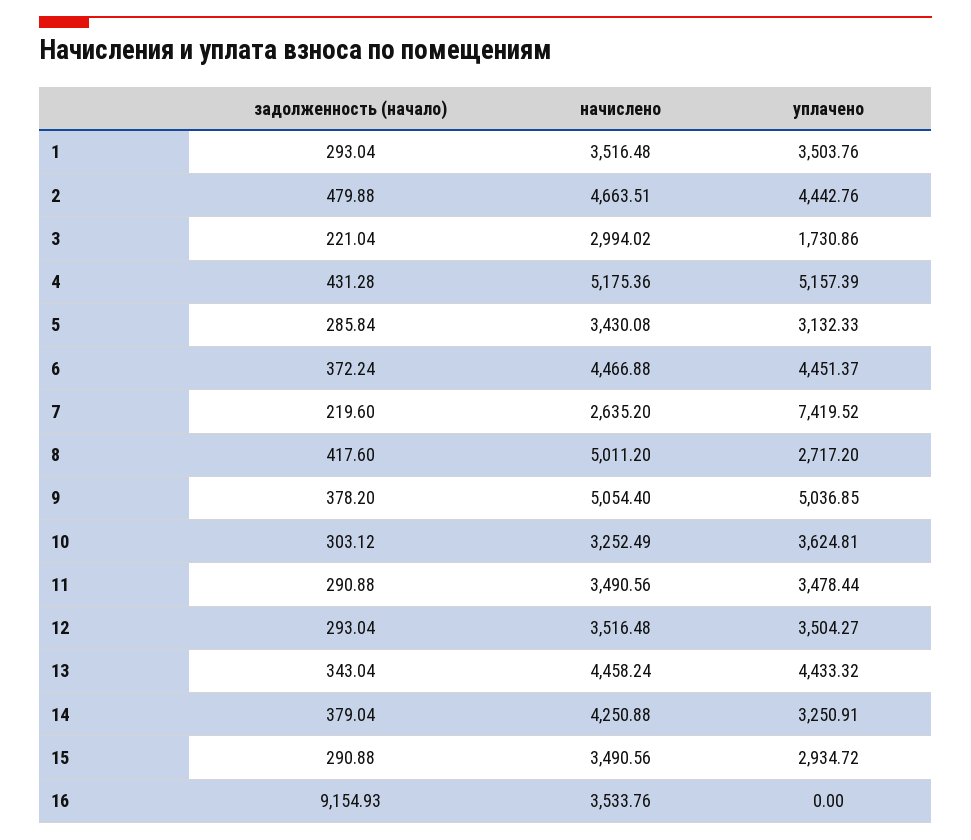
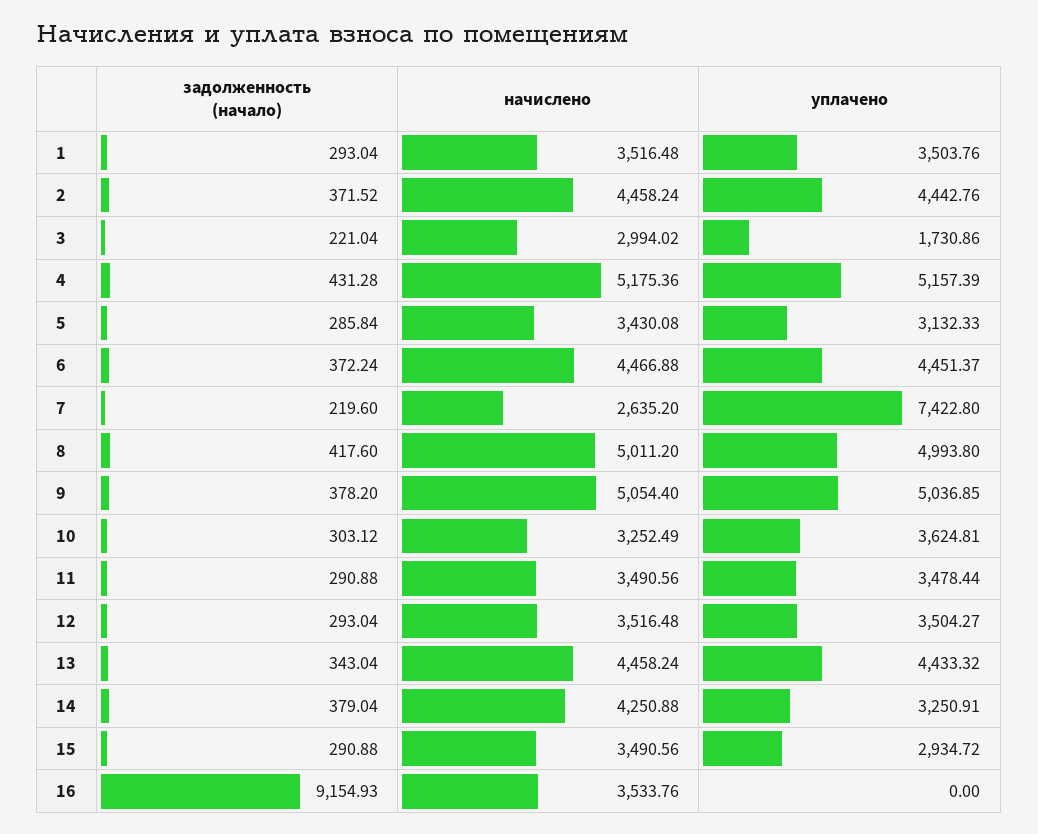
  {
    "задолженность (начало)": {
      "1": 293.04,
-     "2": 479.88,
+     "2": 371.52,
      "3": 221.04,
      "4": 431.28,
      "5": 285.84,
      "6": 372.24,
      "7": 219.6,
      "8": 417.6,
      "9": 378.2,
      "10": 303.12,
      "11": 290.88,
      "12": 293.04,
      "13": 343.04,
      "14": 379.04,
      "15": 290.88,
      "16": 9154.93
    },
    "начислено": {
      "1": 3516.48,
-     "2": 4663.51,
+     "2": 4458.24,
      "3": 2994.02,
      "4": 5175.36,
      "5": 3430.08,
      "6": 4466.88,
      "7": 2635.2,
      "8": 5011.2,
      "9": 5054.4,
      "10": 3252.49,
      "11": 3490.56,
      "12": 3516.48,
      "13": 4458.24,
      "14": 4250.88,
      "15": 3490.56,
      "16": 3533.76
    },
    "уплачено": {
      "1": 3503.76,
      "2": 4442.76,
      "3": 1730.86,
      "4": 5157.39,
      "5": 3132.33,
      "6": 4451.37,
-     "7": 7419.52,
+     "7": 7422.8,
-     "8": 2717.2,
+     "8": 4993.8,
      "9": 5036.85,
      "10": 3624.81,
      "11": 3478.44,
      "12": 3504.27,
      "13": 4433.32,
      "14": 3250.91,
      "15": 2934.72,
      "16": 0
    }
  }

